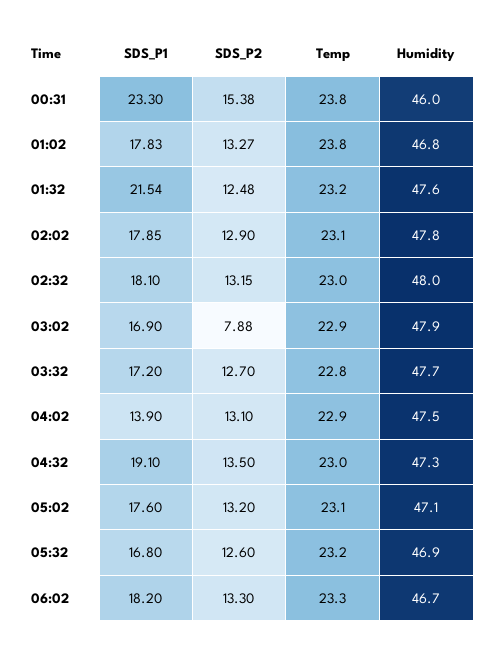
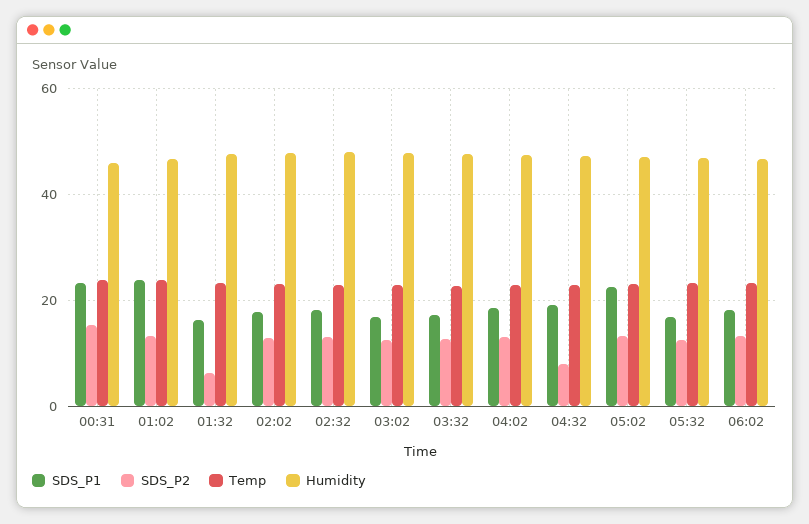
  {
    "SDS_P1": {
      "00:31": 23.3,
-     "01:02": 17.83,
+     "01:02": 24,
-     "01:32": 21.54,
+     "01:32": 16,
      "02:02": 17.85,
      "02:32": 18.1,
      "03:02": 16.9,
      "03:32": 17.2,
-     "04:02": 13.9,
+     "04:02": 18,
      "04:32": 19.1,
-     "05:02": 17.6,
+     "05:02": 22,
      "05:32": 16.8,
      "06:02": 18.2
    },
    "SDS_P2": {
      "00:31": 15.38,
      "01:02": 13.27,
-     "01:32": 12.48,
+     "01:32": 6,
      "02:02": 12.9,
      "02:32": 13.15,
-     "03:02": 7.88,
+     "03:02": 12,
      "03:32": 12.7,
      "04:02": 13.1,
-     "04:32": 13.5,
+     "04:32": 8,
      "05:02": 13.2,
      "05:32": 12.6,
      "06:02": 13.3
    },
    "Temp": {
      "00:31": 23.8,
      "01:02": 23.8,
      "01:32": 23.2,
      "02:02": 23.1,
      "02:32": 23,
      "03:02": 22.9,
      "03:32": 22.8,
      "04:02": 22.9,
      "04:32": 23,
      "05:02": 23.1,
      "05:32": 23.2,
      "06:02": 23.3
    },
    "Humidity": {
      "00:31": 46,
      "01:02": 46.8,
      "01:32": 47.6,
      "02:02": 47.8,
      "02:32": 48,
      "03:02": 47.9,
      "03:32": 47.7,
      "04:02": 47.5,
      "04:32": 47.3,
      "05:02": 47.1,
      "05:32": 46.9,
      "06:02": 46.7
    }
  }

